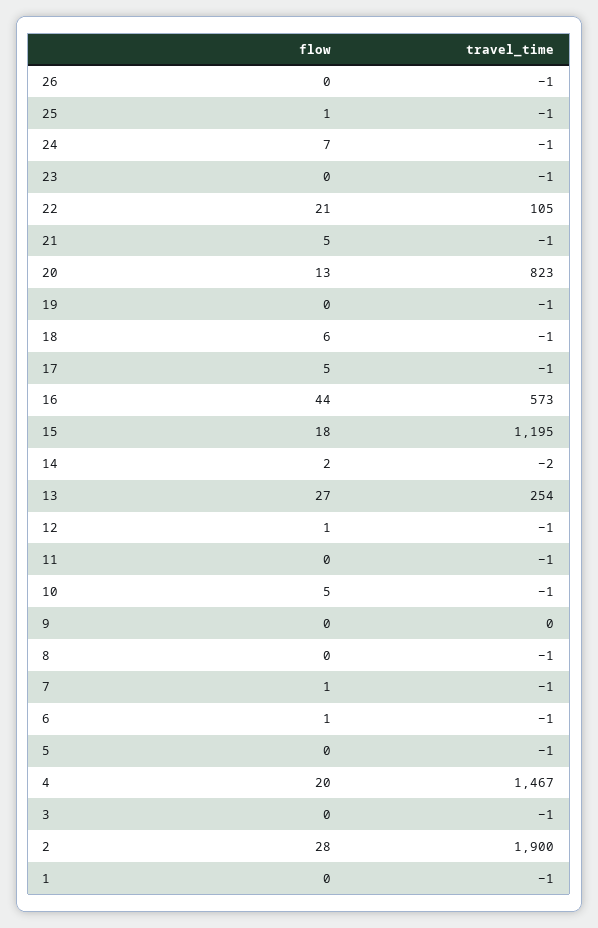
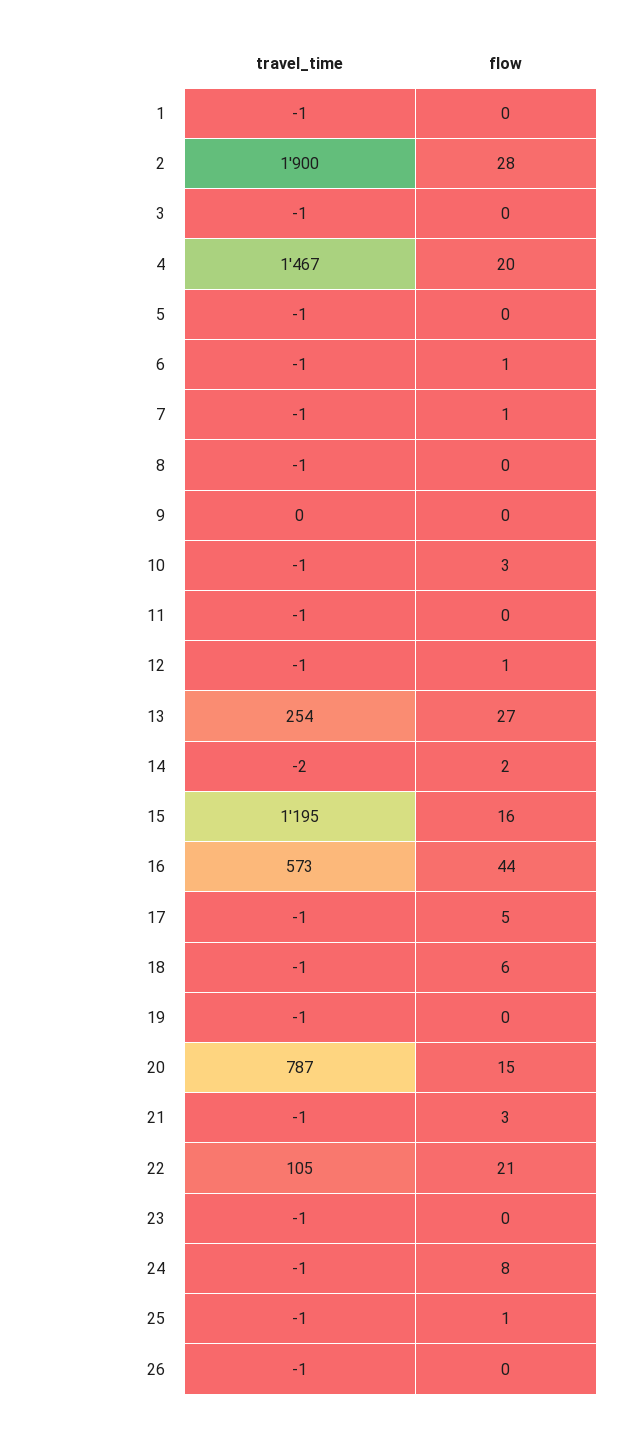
  {
    "flow": {
      "26": 0,
      "25": 1,
-     "24": 7,
+     "24": 8,
      "23": 0,
      "22": 21,
-     "21": 5,
+     "21": 3,
-     "20": 13,
+     "20": 15,
      "19": 0,
      "18": 6,
      "17": 5,
      "16": 44,
-     "15": 18,
+     "15": 16,
      "14": 2,
      "13": 27,
      "12": 1,
      "11": 0,
-     "10": 5,
+     "10": 3,
      "9": 0,
      "8": 0,
      "7": 1,
      "6": 1,
      "5": 0,
      "4": 20,
      "3": 0,
      "2": 28,
      "1": 0
    },
    "travel_time": {
      "26": -1,
      "25": -1,
      "24": -1,
      "23": -1,
      "22": 105,
      "21": -1,
-     "20": 823,
+     "20": 787,
      "19": -1,
      "18": -1,
      "17": -1,
      "16": 573,
      "15": 1195,
      "14": -2,
      "13": 254,
      "12": -1,
      "11": -1,
      "10": -1,
      "9": 0,
      "8": -1,
      "7": -1,
      "6": -1,
      "5": -1,
      "4": 1467,
      "3": -1,
      "2": 1900,
      "1": -1
    }
  }

